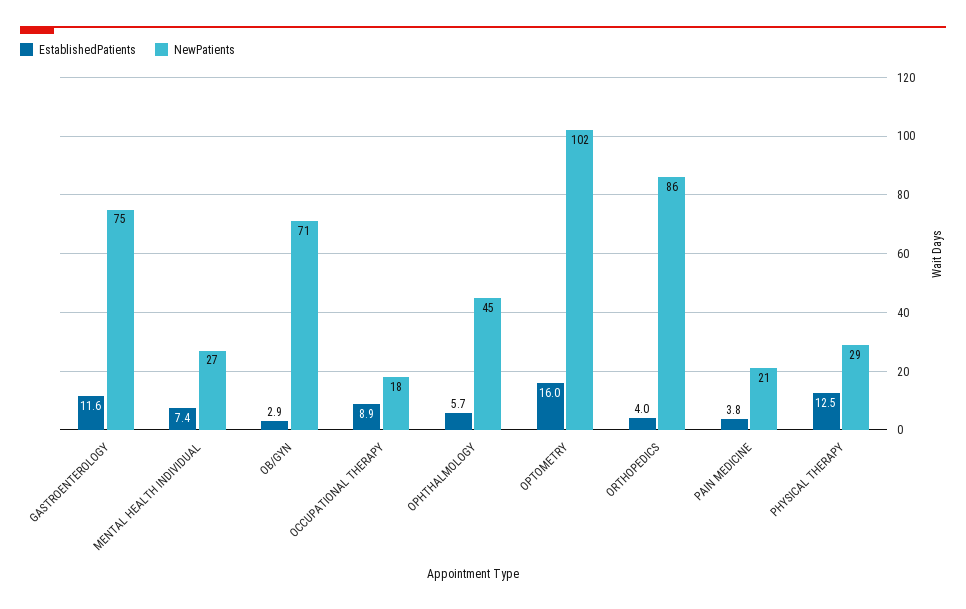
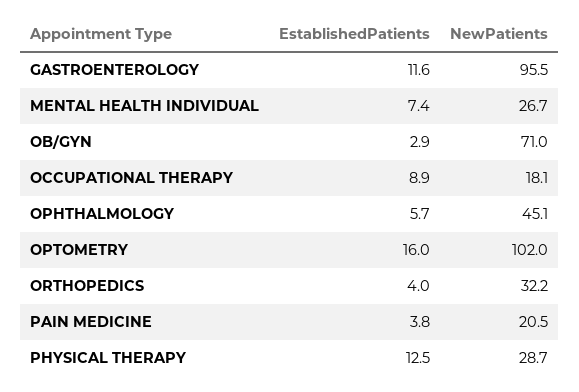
  {
    "EstablishedPatients": {
      "GASTROENTEROLOGY": 11.6,
      "MENTAL HEALTH INDIVIDUAL": 7.4,
      "OB/GYN": 2.9,
      "OCCUPATIONAL THERAPY": 8.9,
      "OPHTHALMOLOGY": 5.7,
      "OPTOMETRY": 16,
      "ORTHOPEDICS": 4,
      "PAIN MEDICINE": 3.8,
      "PHYSICAL THERAPY": 12.5
    },
    "NewPatients": {
-     "GASTROENTEROLOGY": 75,
+     "GASTROENTEROLOGY": 95.5,
      "MENTAL HEALTH INDIVIDUAL": 26.7,
      "OB/GYN": 71,
      "OCCUPATIONAL THERAPY": 18.1,
      "OPHTHALMOLOGY": 45.1,
      "OPTOMETRY": 102,
-     "ORTHOPEDICS": 86,
+     "ORTHOPEDICS": 32.2,
      "PAIN MEDICINE": 20.5,
      "PHYSICAL THERAPY": 28.7
    }
  }

